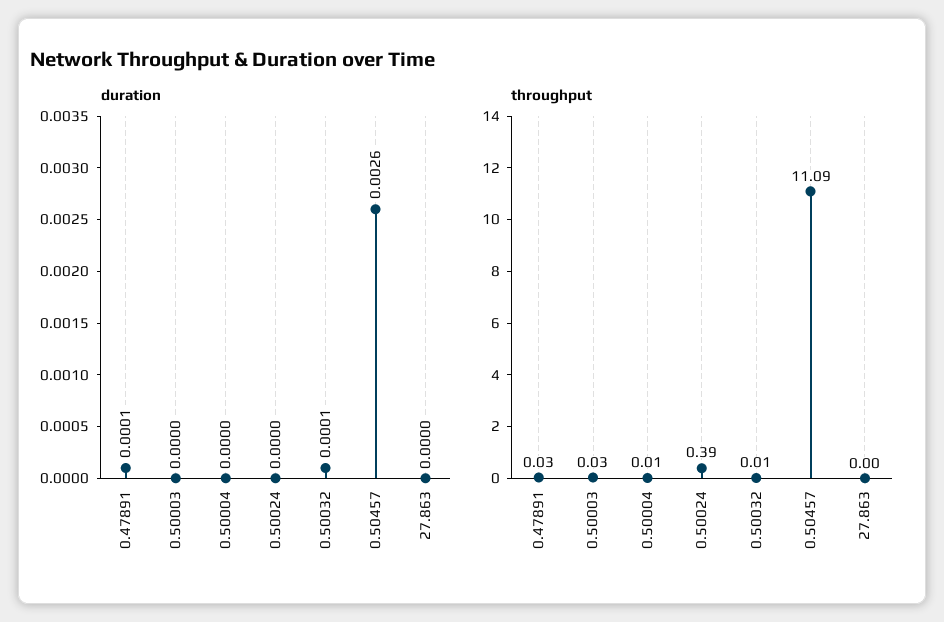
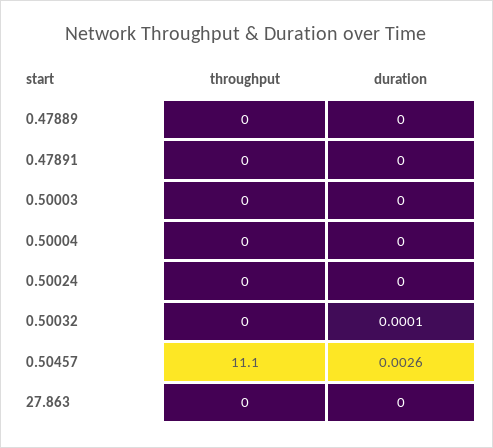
  {
    "duration": {
-     "0.47891": 0.0001,
+     "0.47891": 0,
      "0.50003": 0,
      "0.50004": 0,
      "0.50024": 0,
      "0.50032": 0.0001,
      "0.50457": 0.0026,
-     "27.863": 0
+     "27.863": 0,
+     "0.47889": 0
    },
    "throughput": {
      "0.47891": 0.03,
      "0.50003": 0.03,
      "0.50004": 0.01,
-     "0.50024": 0.39,
+     "0.50024": 0,
      "0.50032": 0.01,
      "0.50457": 11.09,
-     "27.863": 0
+     "27.863": 0,
+     "0.47889": 0
    }
  }

